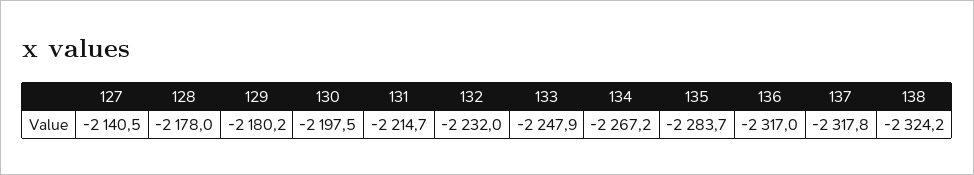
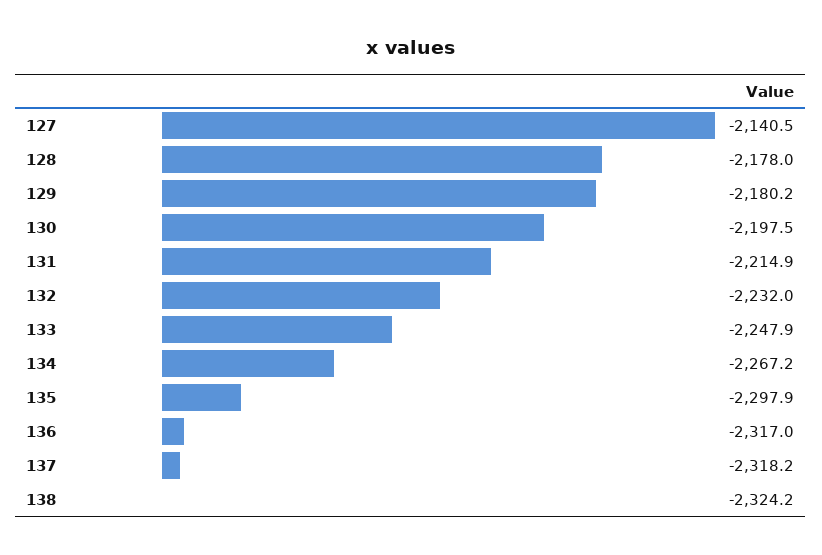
  {
    "127": -2140.5,
    "128": -2178,
    "129": -2180.2,
    "130": -2197.5,
-   "131": -2214.7,
+   "131": -2214.9,
    "132": -2232,
    "133": -2247.9,
    "134": -2267.2,
-   "135": -2283.7,
+   "135": -2297.9,
    "136": -2317,
-   "137": -2317.8,
+   "137": -2318.2,
    "138": -2324.2
  }

